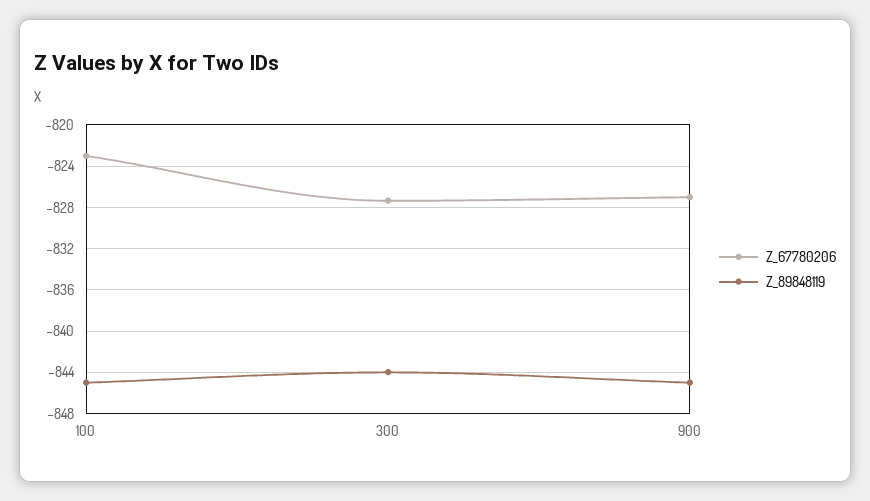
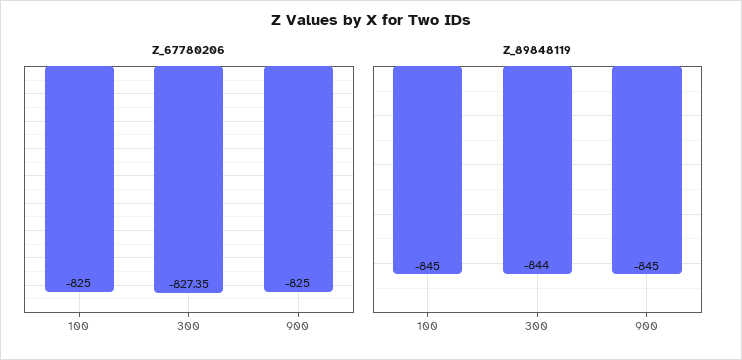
  {
    "Z_67780206": {
-     "100": -823,
+     "100": -825,
      "300": -827.35,
-     "900": -827
+     "900": -825
    },
    "Z_89848119": {
      "100": -845,
      "300": -844,
      "900": -845
    }
  }

